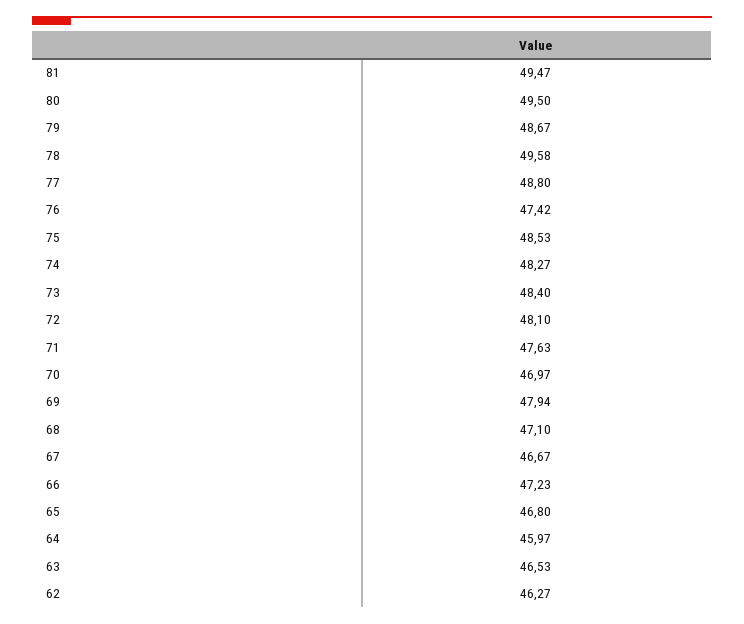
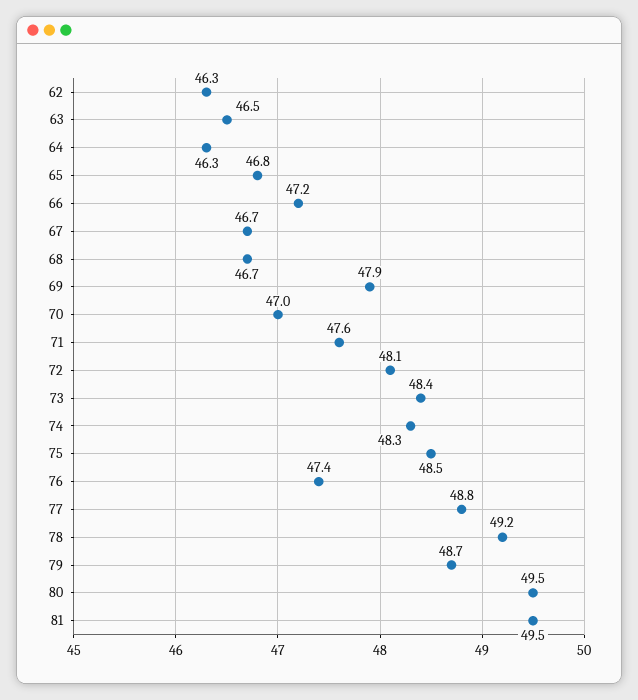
  {
    "81": 49.47,
    "80": 49.5,
    "79": 48.67,
-   "78": 49.58,
+   "78": 49.2,
    "77": 48.8,
    "76": 47.42,
    "75": 48.53,
    "74": 48.27,
    "73": 48.4,
    "72": 48.1,
    "71": 47.63,
    "70": 46.97,
    "69": 47.94,
-   "68": 47.1,
+   "68": 46.7,
    "67": 46.67,
    "66": 47.23,
    "65": 46.8,
-   "64": 45.97,
+   "64": 46.3,
    "63": 46.53,
    "62": 46.27
  }

